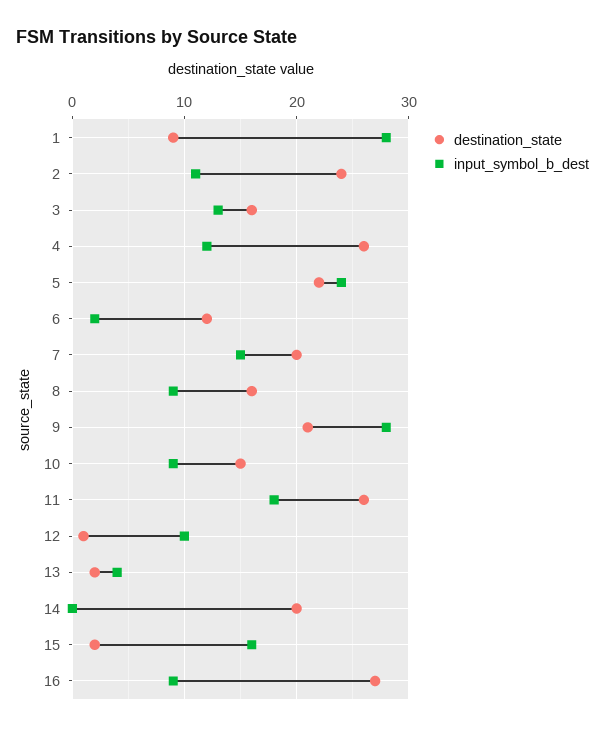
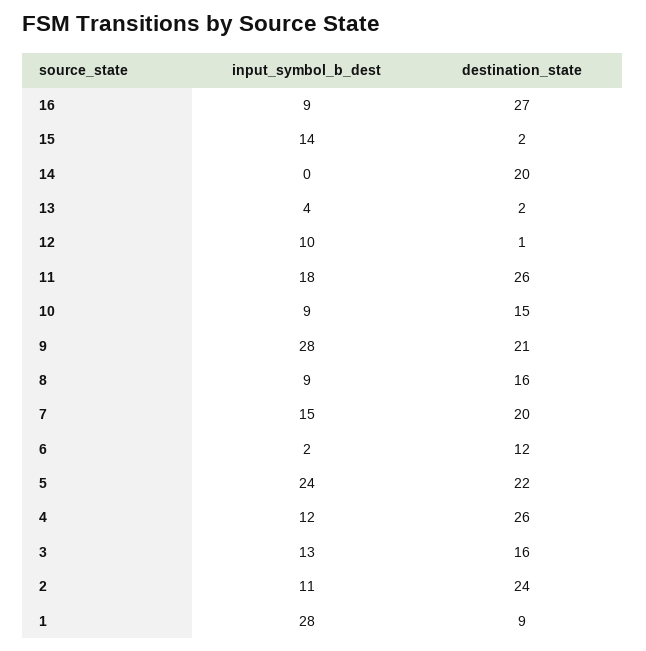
  {
    "destination_state": {
      "1": 9,
      "2": 24,
      "3": 16,
      "4": 26,
      "5": 22,
      "6": 12,
      "7": 20,
      "8": 16,
      "9": 21,
      "10": 15,
      "11": 26,
      "12": 1,
      "13": 2,
      "14": 20,
      "15": 2,
      "16": 27
    },
    "input_symbol_b_dest": {
      "1": 28,
      "2": 11,
      "3": 13,
      "4": 12,
      "5": 24,
      "6": 2,
      "7": 15,
      "8": 9,
      "9": 28,
      "10": 9,
      "11": 18,
      "12": 10,
      "13": 4,
      "14": 0,
-     "15": 16,
+     "15": 14,
      "16": 9
    }
  }

